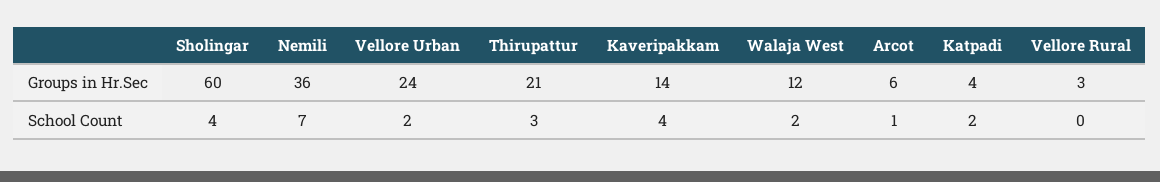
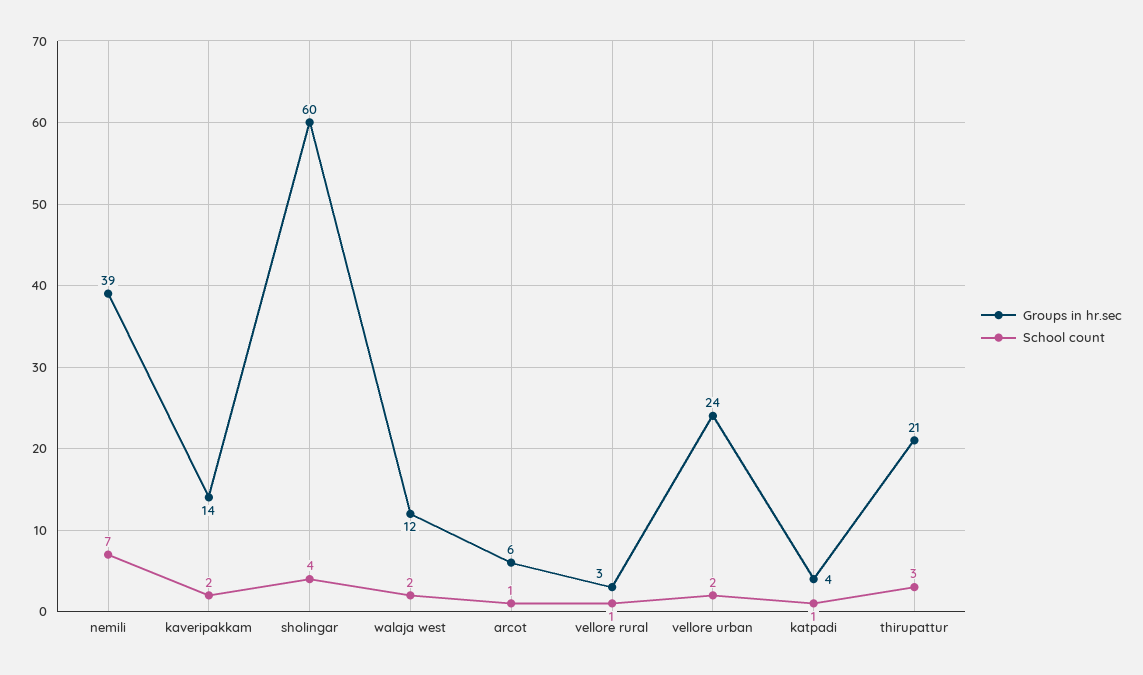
  {
    "Groups in Hr.Sec": {
      "Sholingar": 60,
-     "Nemili": 36,
+     "Nemili": 39,
      "Vellore Urban": 24,
      "Thirupattur": 21,
      "Kaveripakkam": 14,
      "Walaja West": 12,
      "Arcot": 6,
      "Katpadi": 4,
      "Vellore Rural": 3
    },
    "School Count": {
      "Sholingar": 4,
      "Nemili": 7,
      "Vellore Urban": 2,
      "Thirupattur": 3,
-     "Kaveripakkam": 4,
+     "Kaveripakkam": 2,
      "Walaja West": 2,
      "Arcot": 1,
-     "Katpadi": 2,
+     "Katpadi": 1,
-     "Vellore Rural": 0
+     "Vellore Rural": 1
    }
  }

